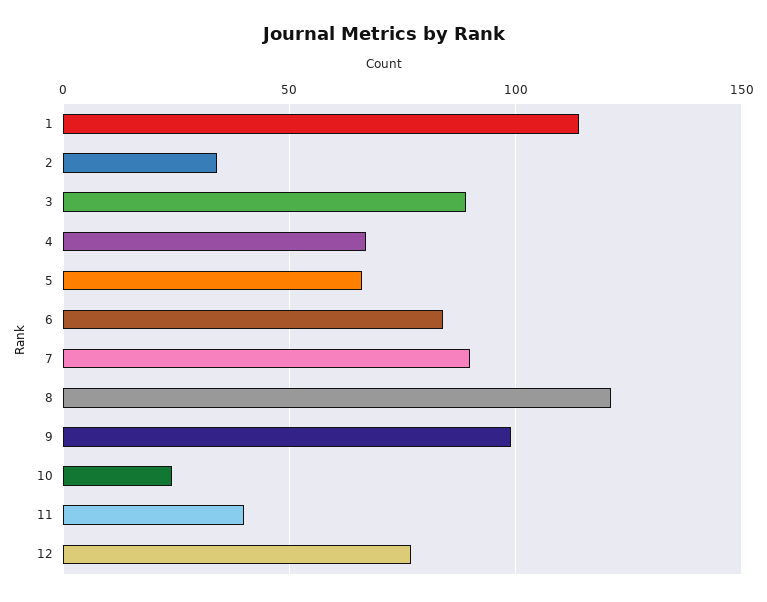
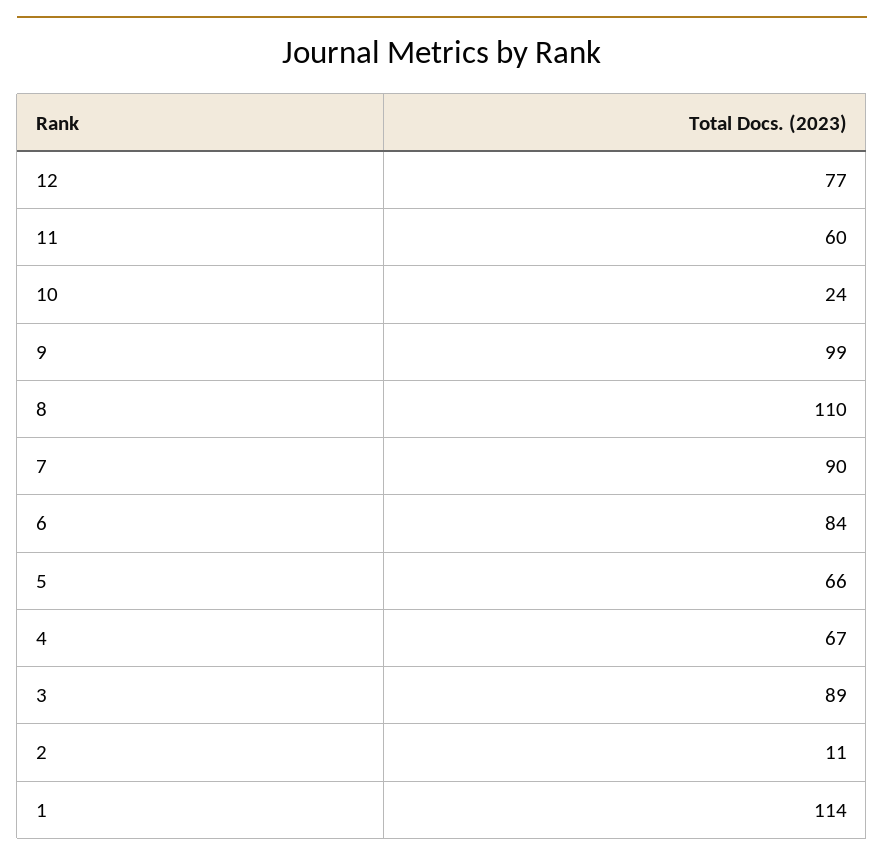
  {
    "1": 114,
-   "2": 35,
+   "2": 11,
    "3": 89,
    "4": 67,
    "5": 66,
    "6": 84,
    "7": 90,
-   "8": 120,
+   "8": 110,
    "9": 99,
    "10": 24,
-   "11": 40,
+   "11": 60,
    "12": 77
  }

